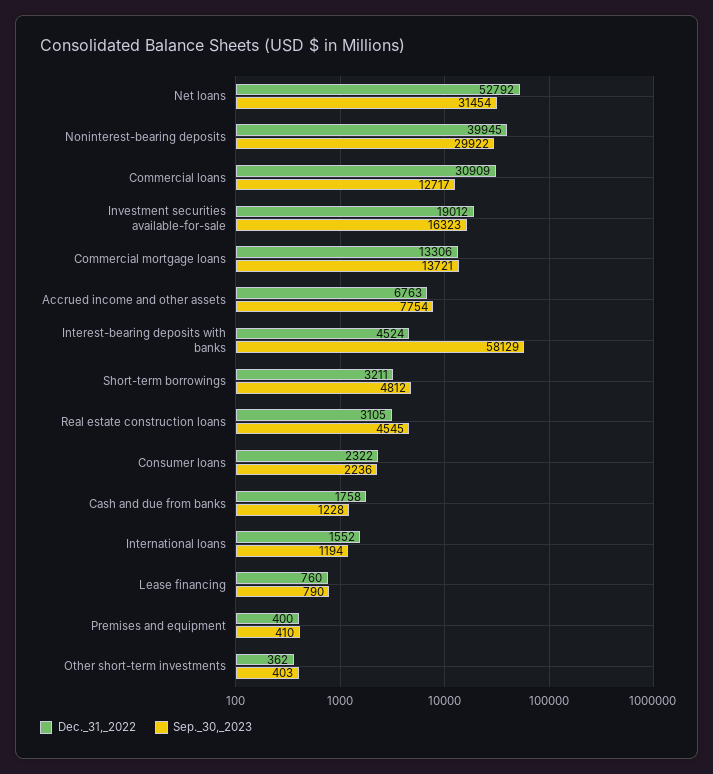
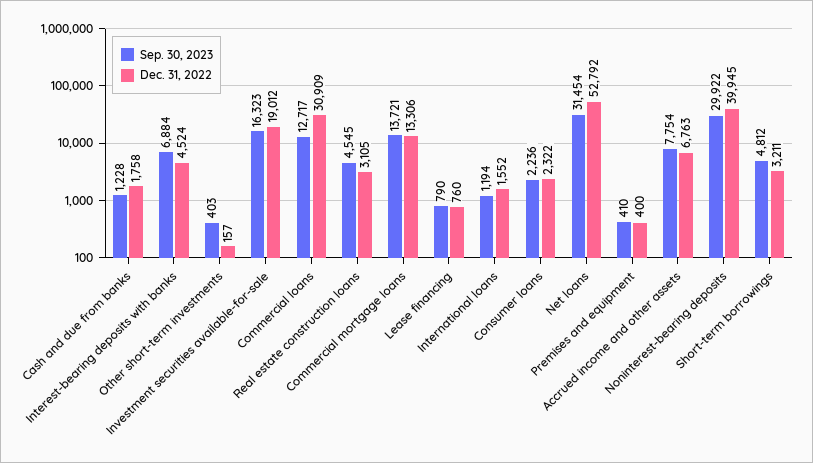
  {
    "Dec._31,_2022": {
      "Net loans": 52792,
      "Noninterest-bearing deposits": 39945,
      "Commercial loans": 30909,
      "Investment securities available-for-sale": 19012,
      "Commercial mortgage loans": 13306,
      "Accrued income and other assets": 6763,
      "Interest-bearing deposits with banks": 4524,
      "Short-term borrowings": 3211,
      "Real estate construction loans": 3105,
      "Consumer loans": 2322,
      "Cash and due from banks": 1758,
      "International loans": 1552,
      "Lease financing": 760,
      "Premises and equipment": 400,
-     "Other short-term investments": 362
+     "Other short-term investments": 157
    },
    "Sep._30,_2023": {
      "Net loans": 31454,
      "Noninterest-bearing deposits": 29922,
      "Commercial loans": 12717,
      "Investment securities available-for-sale": 16323,
      "Commercial mortgage loans": 13721,
      "Accrued income and other assets": 7754,
-     "Interest-bearing deposits with banks": 58129,
+     "Interest-bearing deposits with banks": 6884,
      "Short-term borrowings": 4812,
      "Real estate construction loans": 4545,
      "Consumer loans": 2236,
      "Cash and due from banks": 1228,
      "International loans": 1194,
      "Lease financing": 790,
      "Premises and equipment": 410,
      "Other short-term investments": 403
    }
  }

